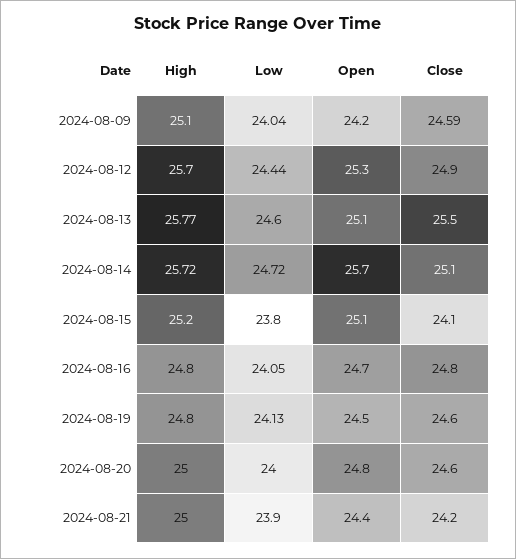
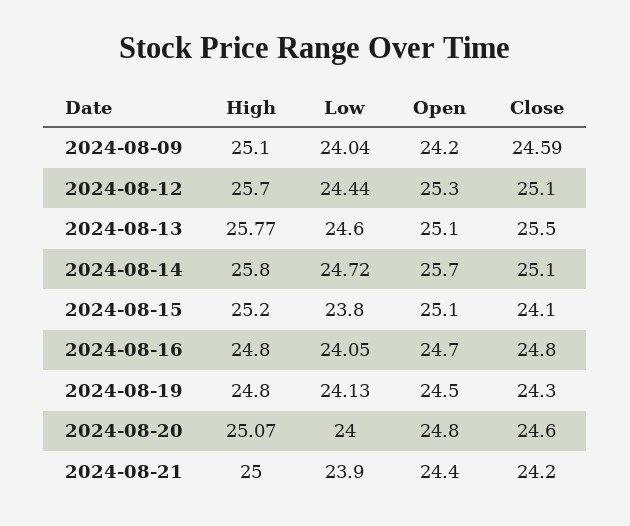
  {
    "High": {
      "2024-08-09": 25.1,
      "2024-08-12": 25.7,
      "2024-08-13": 25.77,
-     "2024-08-14": 25.72,
+     "2024-08-14": 25.8,
      "2024-08-15": 25.2,
      "2024-08-16": 24.8,
      "2024-08-19": 24.8,
-     "2024-08-20": 25,
+     "2024-08-20": 25.07,
      "2024-08-21": 25
    },
    "Low": {
      "2024-08-09": 24.04,
      "2024-08-12": 24.44,
      "2024-08-13": 24.6,
      "2024-08-14": 24.72,
      "2024-08-15": 23.8,
      "2024-08-16": 24.05,
      "2024-08-19": 24.13,
      "2024-08-20": 24,
      "2024-08-21": 23.9
    },
    "Open": {
      "2024-08-09": 24.2,
      "2024-08-12": 25.3,
      "2024-08-13": 25.1,
      "2024-08-14": 25.7,
      "2024-08-15": 25.1,
      "2024-08-16": 24.7,
      "2024-08-19": 24.5,
      "2024-08-20": 24.8,
      "2024-08-21": 24.4
    },
    "Close": {
      "2024-08-09": 24.59,
-     "2024-08-12": 24.9,
+     "2024-08-12": 25.1,
      "2024-08-13": 25.5,
      "2024-08-14": 25.1,
      "2024-08-15": 24.1,
      "2024-08-16": 24.8,
-     "2024-08-19": 24.6,
+     "2024-08-19": 24.3,
      "2024-08-20": 24.6,
      "2024-08-21": 24.2
    }
  }

